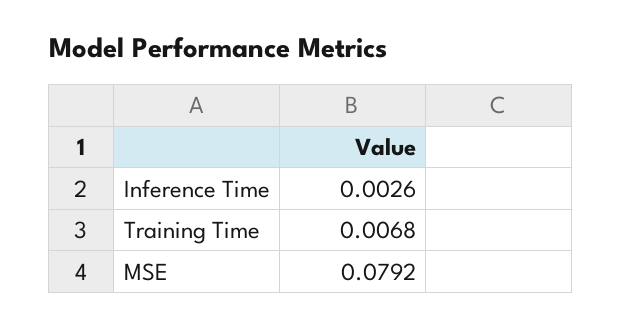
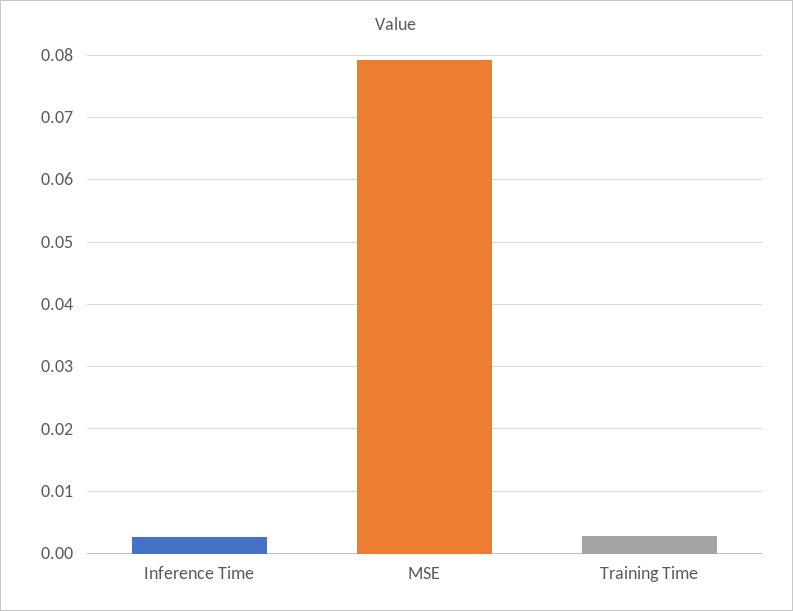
  {
    "Inference Time": 0.0026,
-   "Training Time": 0.0068,
+   "Training Time": 0.003,
    "MSE": 0.0792
  }

